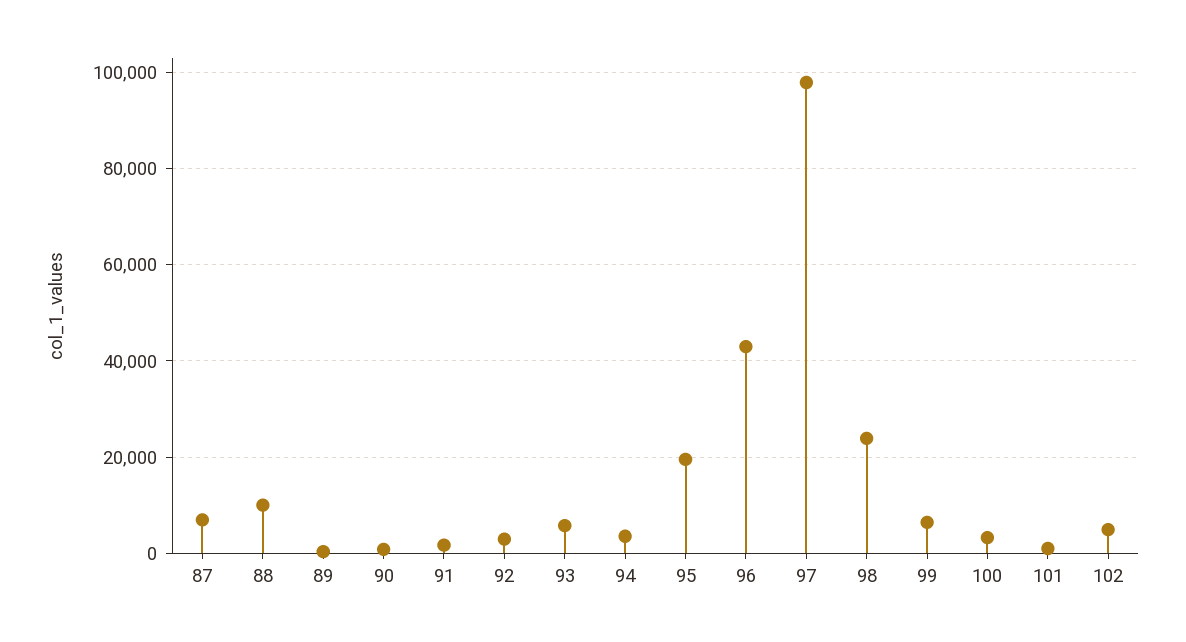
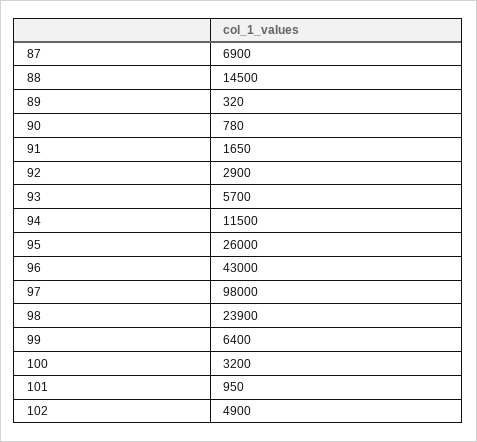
  {
    "87": 6900,
-   "88": 10000,
+   "88": 14500,
    "89": 320,
    "90": 780,
    "91": 1650,
    "92": 2900,
    "93": 5700,
-   "94": 4000,
+   "94": 11500,
-   "95": 20000,
+   "95": 26000,
    "96": 43000,
    "97": 98000,
    "98": 23900,
    "99": 6400,
    "100": 3200,
    "101": 950,
    "102": 4900
  }

